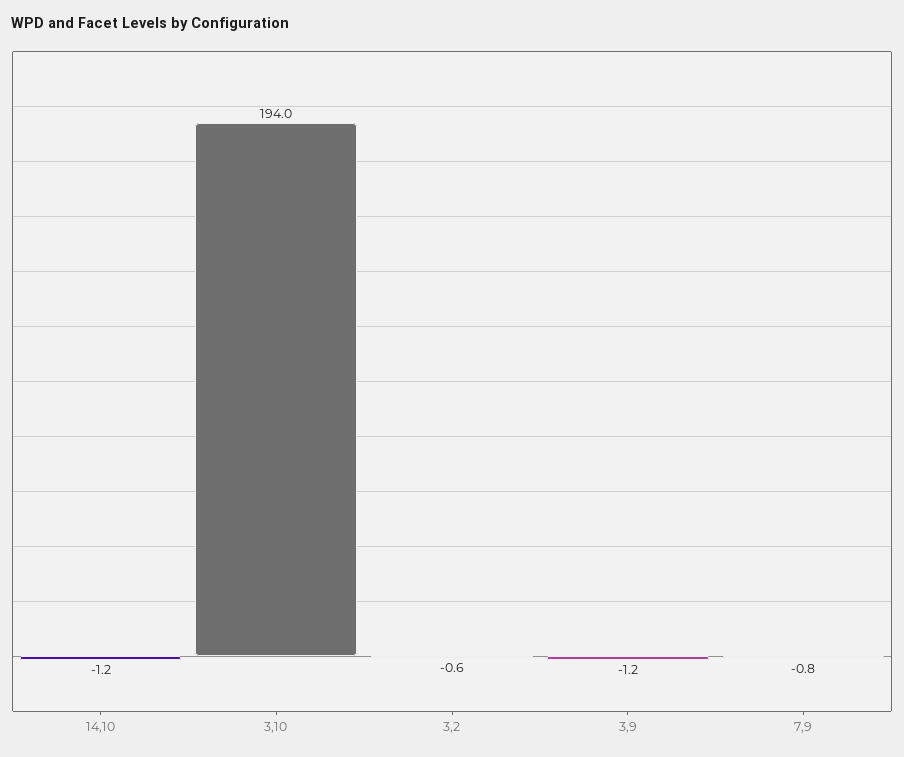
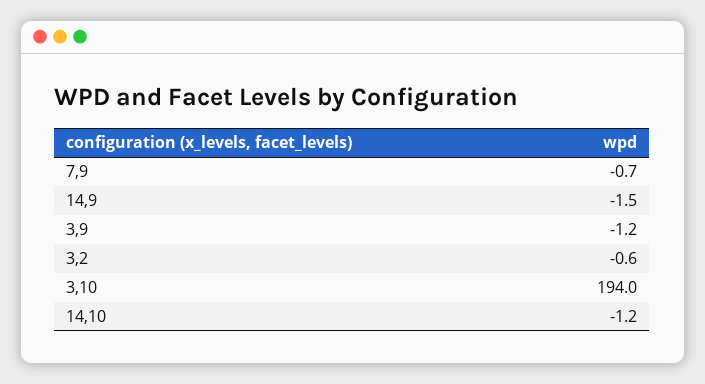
  {
    "14,10": -1.2,
    "3,10": 194,
    "3,2": -0.6,
    "3,9": -1.2,
-   "7,9": -0.8
+   "7,9": -0.7,
+   "14,9": -1.5
  }

